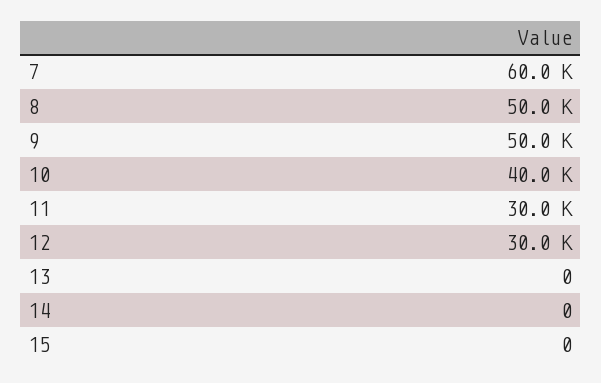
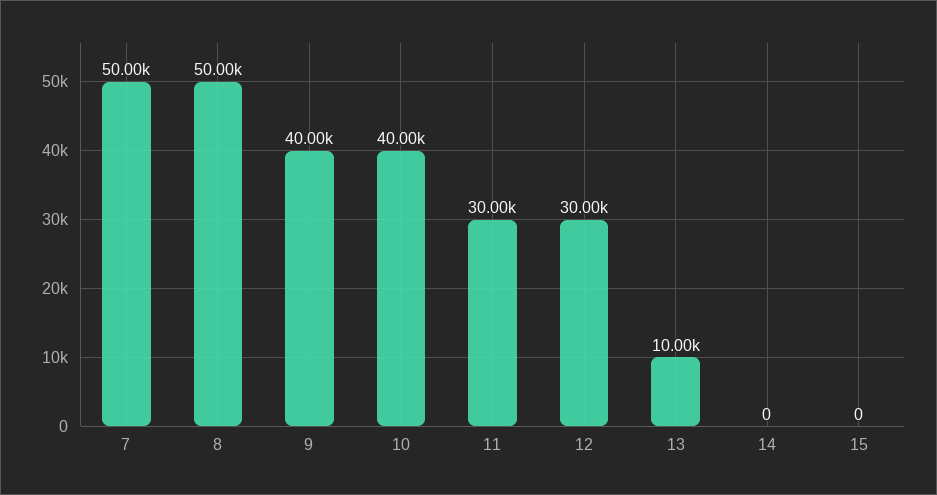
  {
-   "7": 60000,
+   "7": 50000,
    "8": 50000,
-   "9": 50000,
+   "9": 40000,
    "10": 40000,
    "11": 30000,
    "12": 30000,
-   "13": 0,
+   "13": 10000,
    "14": 0,
    "15": 0
  }

